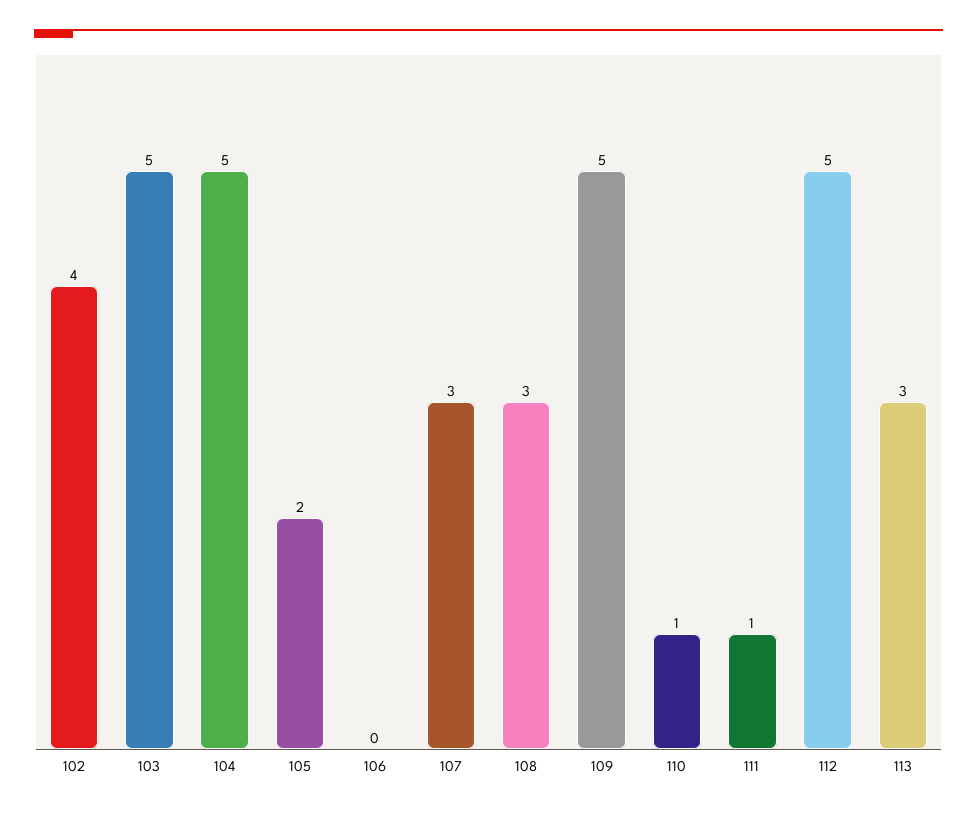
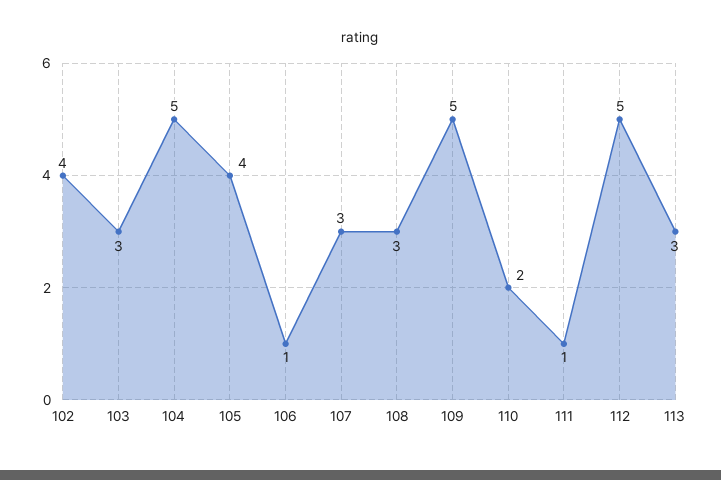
  {
    "102": 4,
-   "103": 5,
+   "103": 3,
    "104": 5,
-   "105": 2,
+   "105": 4,
-   "106": 0,
+   "106": 1,
    "107": 3,
    "108": 3,
    "109": 5,
-   "110": 1,
+   "110": 2,
    "111": 1,
    "112": 5,
    "113": 3
  }

